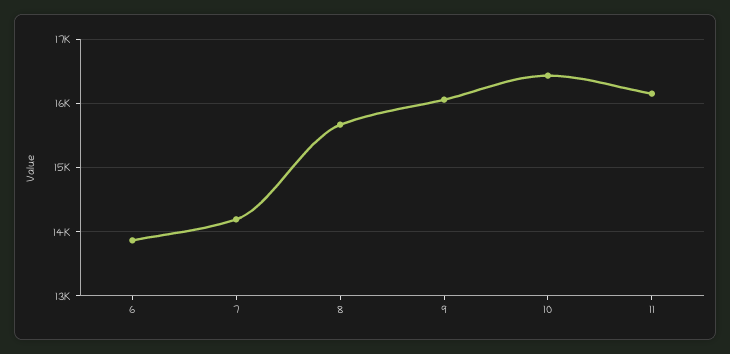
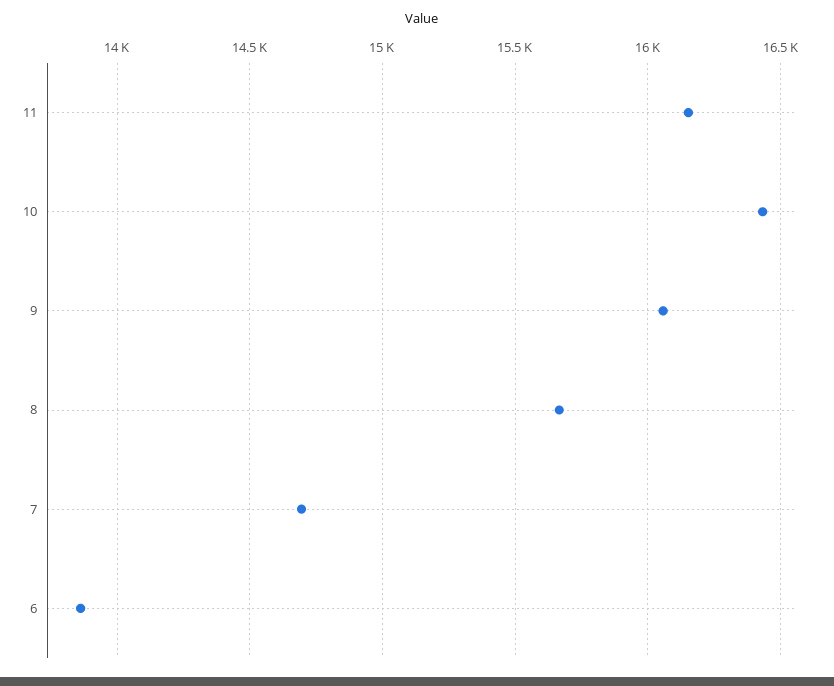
  {
    "6": 13850,
-   "7": 14200,
+   "7": 14700,
    "8": 15650,
    "9": 16050,
    "10": 16450,
    "11": 16150
  }

